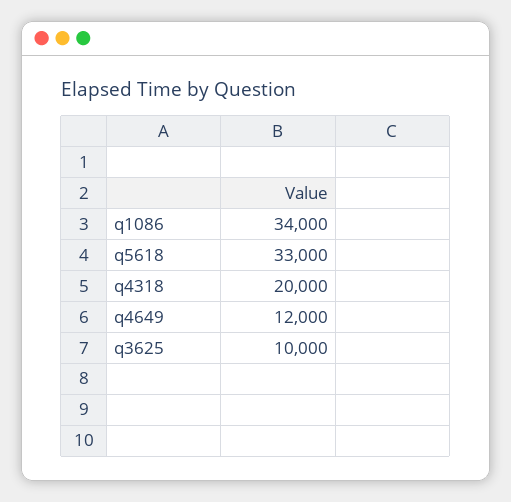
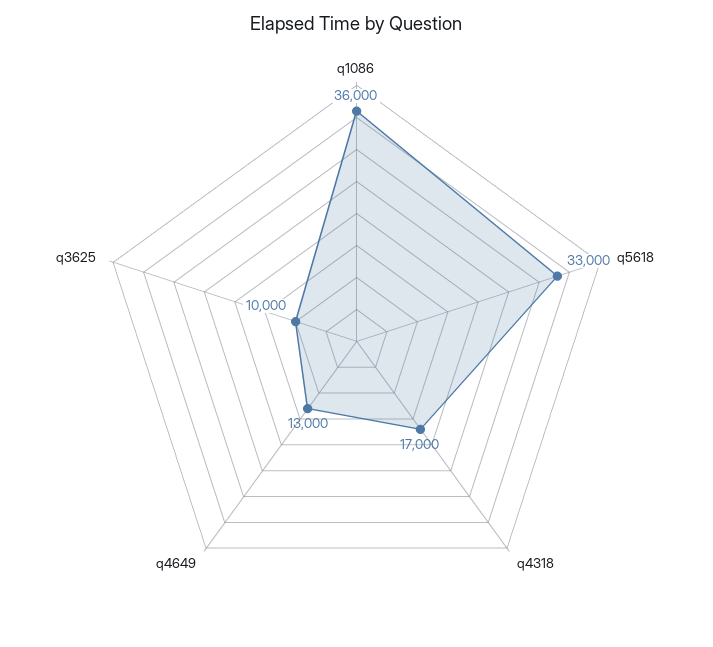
  {
-   "q1086": 34000,
+   "q1086": 36000,
    "q5618": 33000,
-   "q4318": 20000,
+   "q4318": 17000,
-   "q4649": 12000,
+   "q4649": 13000,
    "q3625": 10000
  }

